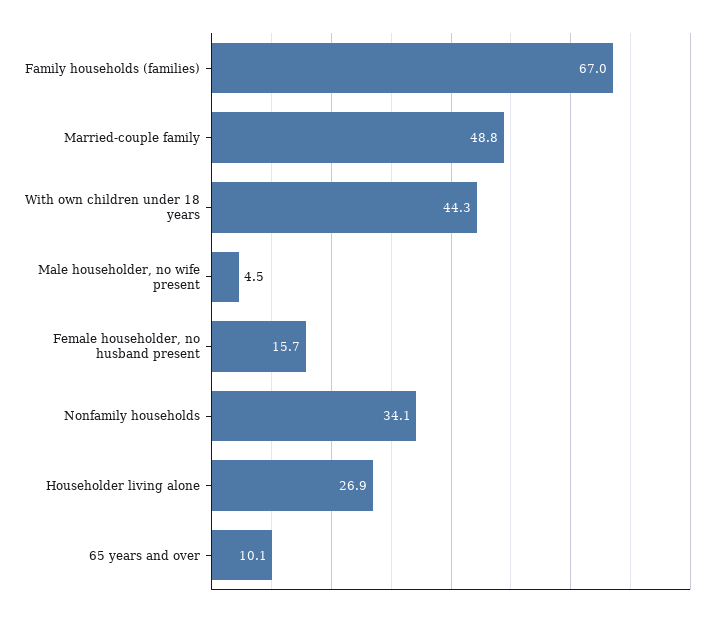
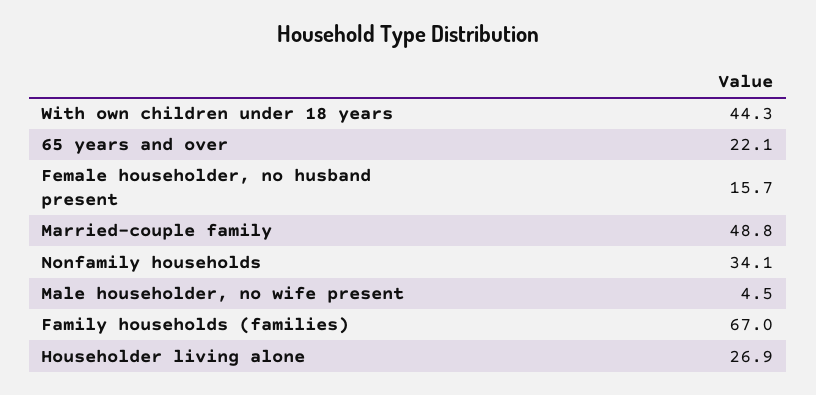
  {
    "Family households (families)": 67,
    "Married-couple family": 48.8,
    "With own children under 18 years": 44.3,
    "Male householder, no wife present": 4.5,
    "Female householder, no husband present": 15.7,
    "Nonfamily households": 34.1,
    "Householder living alone": 26.9,
-   "65 years and over": 10.1
+   "65 years and over": 22.1
  }

